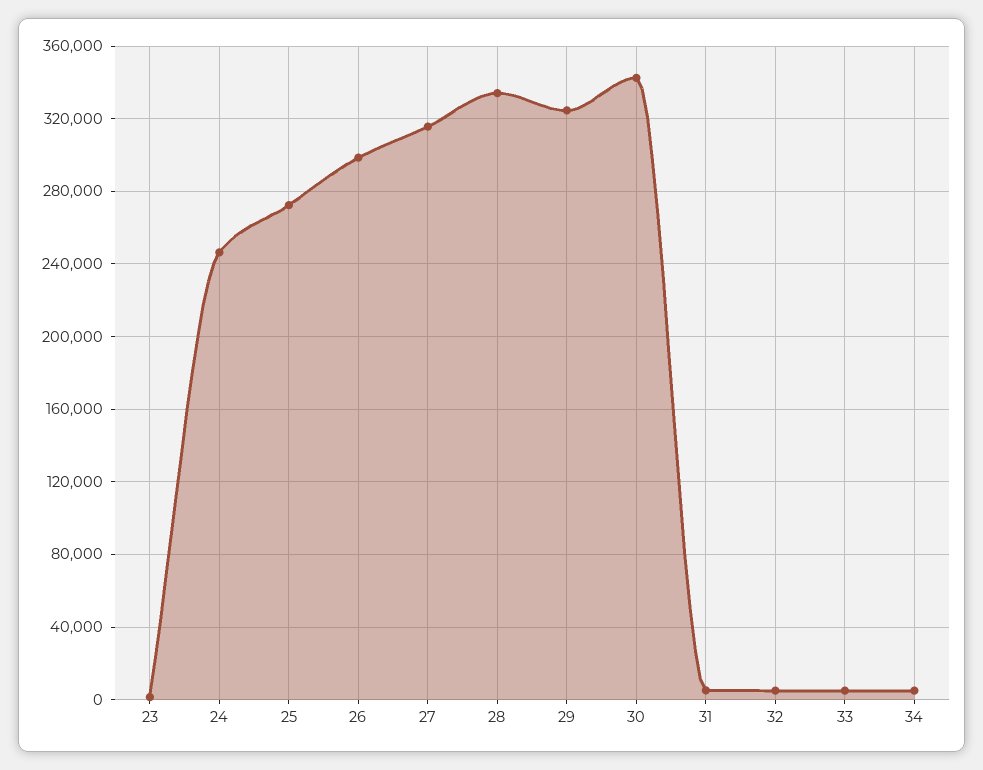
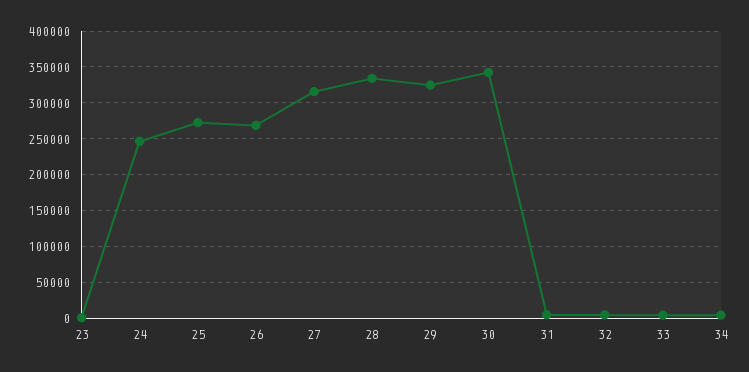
  {
    "23": 0,
    "24": 245000,
    "25": 270000,
-   "26": 300000,
+   "26": 270000,
    "27": 315000,
    "28": 335000,
    "29": 325000,
    "30": 345000,
    "31": 5000,
    "32": 5000,
    "33": 5000,
    "34": 5000
  }

